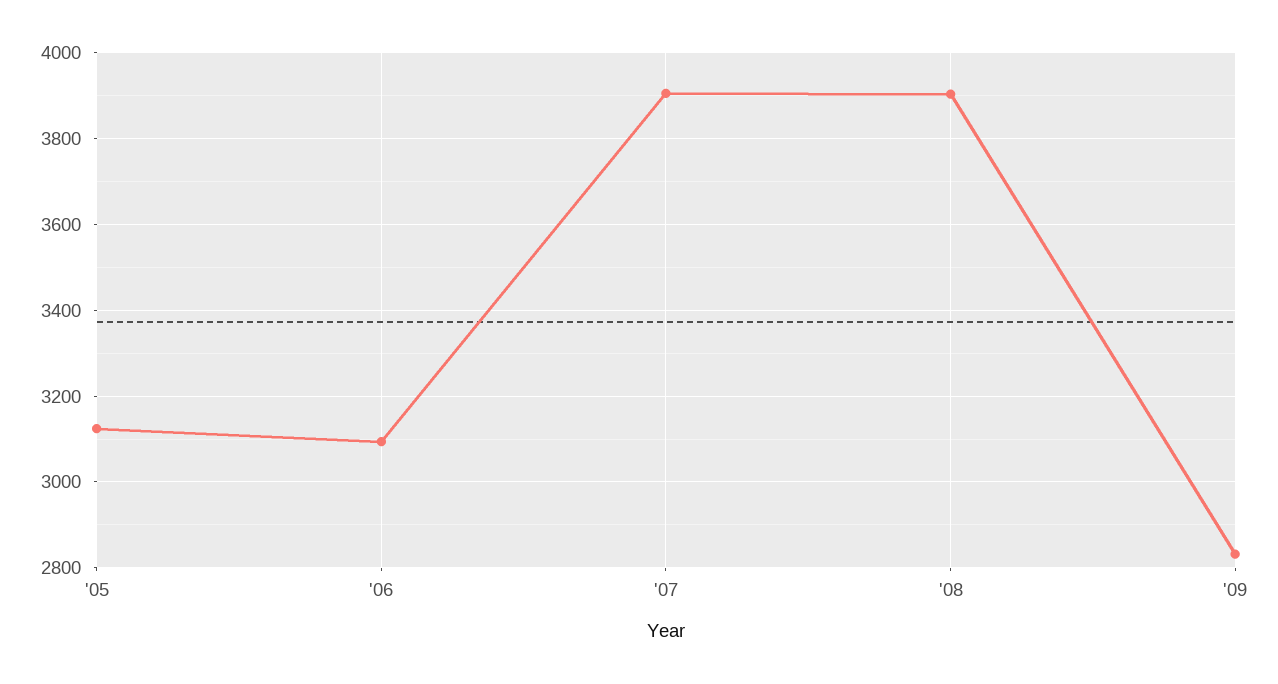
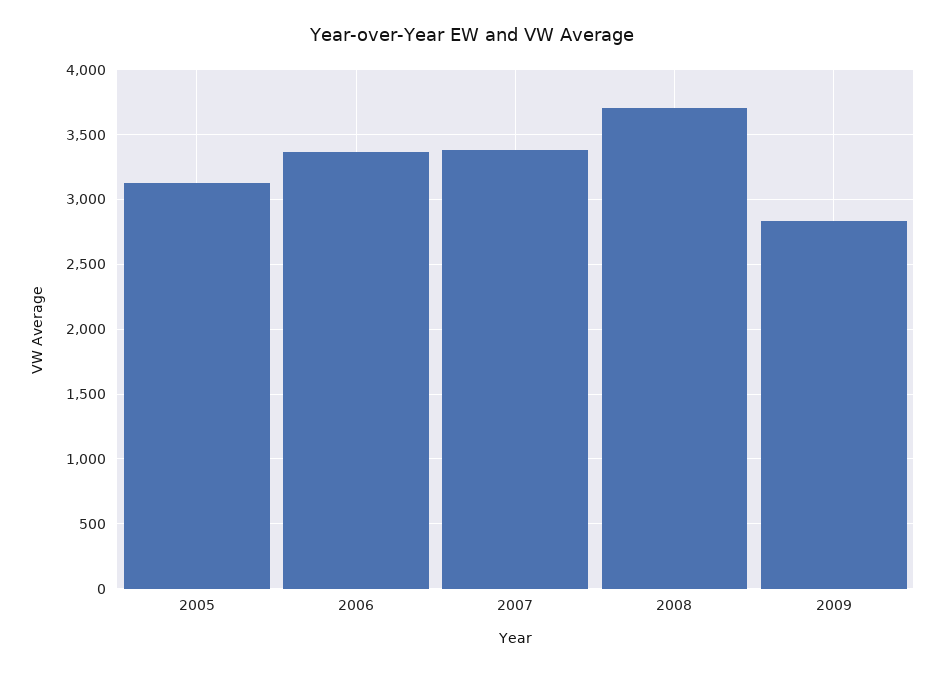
  {
    "'05": 3120,
-   "'06": 3100,
+   "'06": 3350,
-   "'07": 3900,
+   "'07": 3400,
-   "'08": 3900,
+   "'08": 3700,
    "'09": 2840
  }

